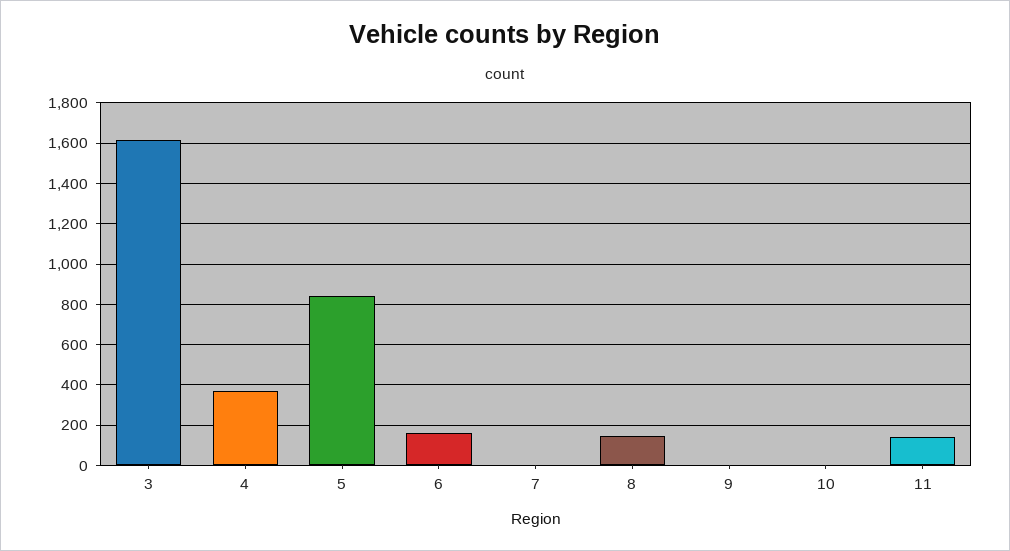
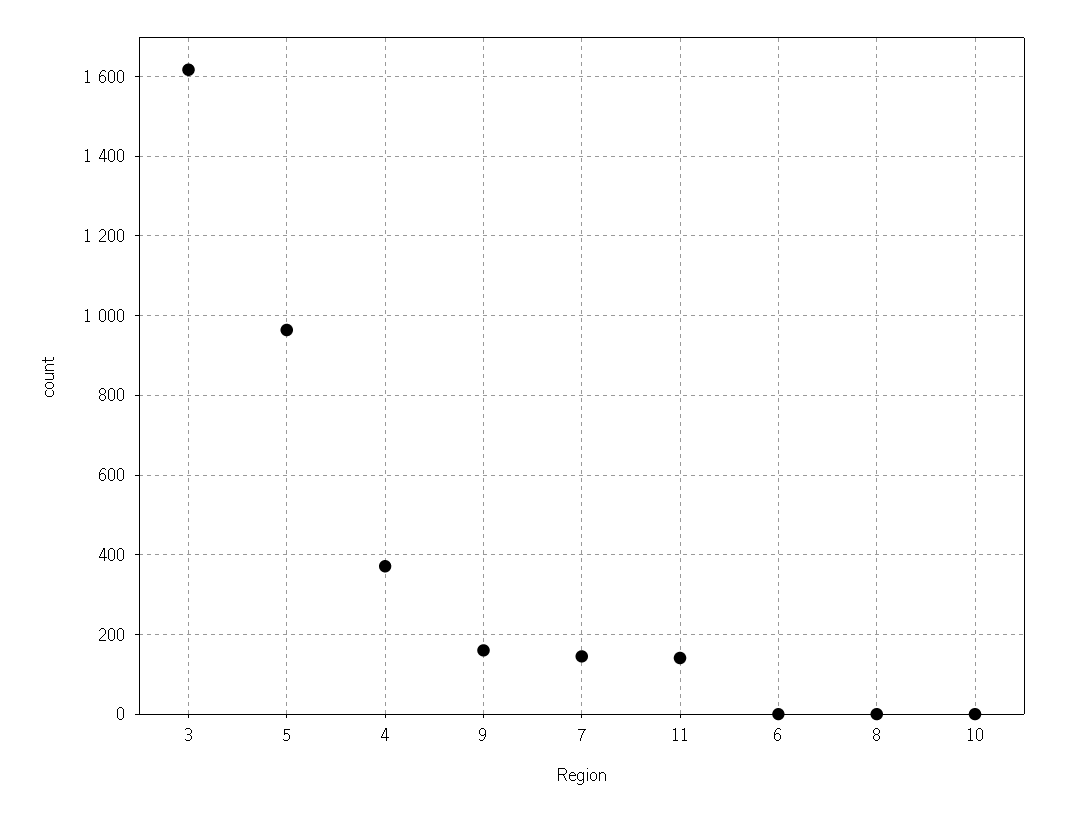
  {
    "3": 1620,
    "4": 380,
-   "5": 850,
+   "5": 960,
-   "6": 150,
+   "6": 0,
-   "7": 0,
+   "7": 140,
-   "8": 150,
+   "8": 0,
-   "9": 0,
+   "9": 160,
    "10": 0,
    "11": 140
  }

